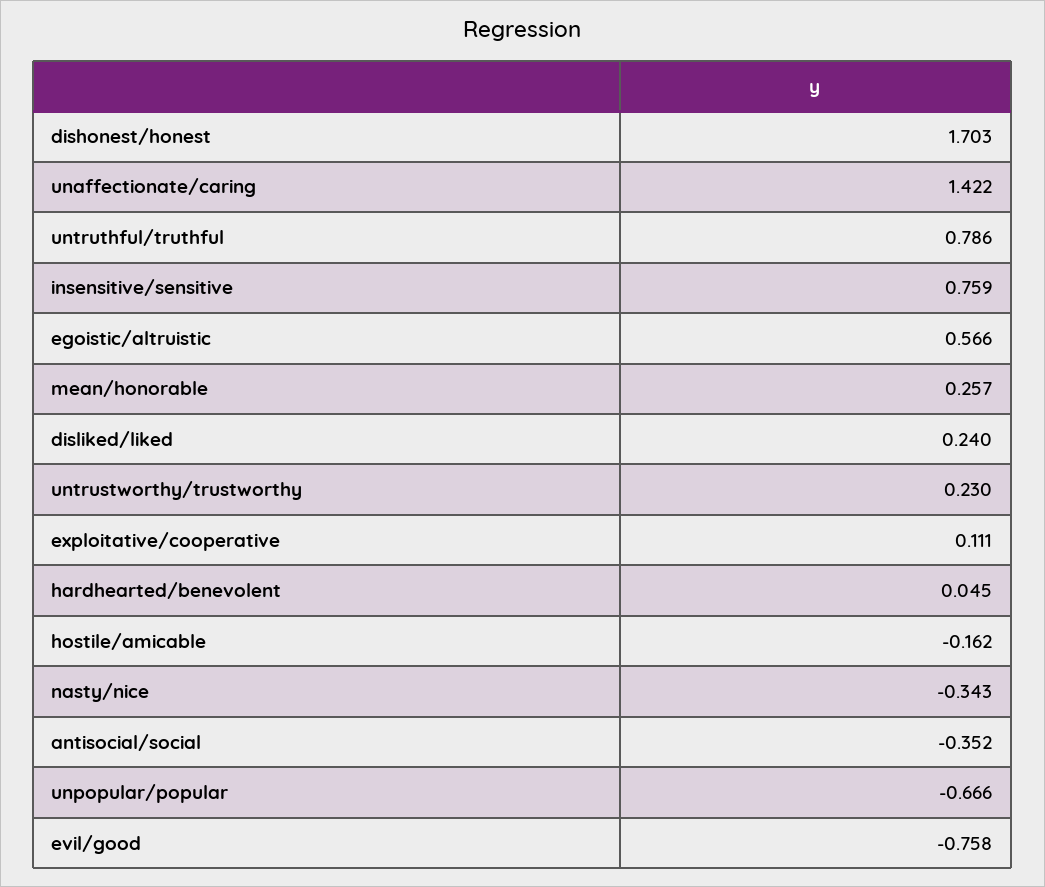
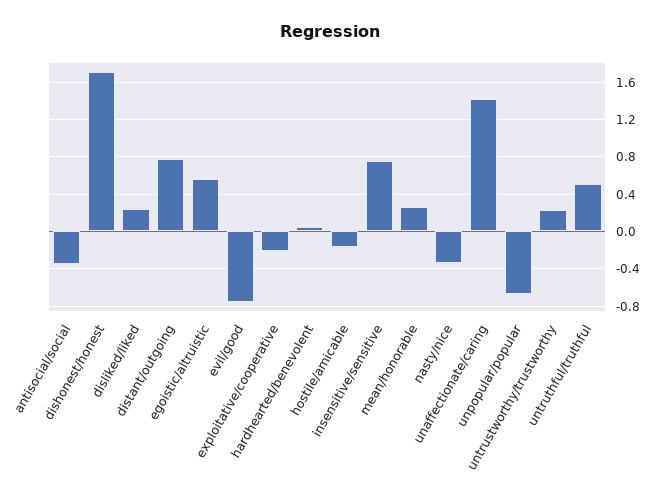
  {
    "dishonest/honest": 1.703,
    "unaffectionate/caring": 1.422,
-   "untruthful/truthful": 0.786,
+   "untruthful/truthful": 0.5,
    "insensitive/sensitive": 0.759,
    "egoistic/altruistic": 0.566,
    "mean/honorable": 0.257,
    "disliked/liked": 0.24,
    "untrustworthy/trustworthy": 0.23,
-   "exploitative/cooperative": 0.111,
+   "exploitative/cooperative": -0.2,
    "hardhearted/benevolent": 0.045,
    "hostile/amicable": -0.162,
    "nasty/nice": -0.343,
    "antisocial/social": -0.352,
    "unpopular/popular": -0.666,
-   "evil/good": -0.758
+   "evil/good": -0.758,
+   "distant/outgoing": 0.8
  }

